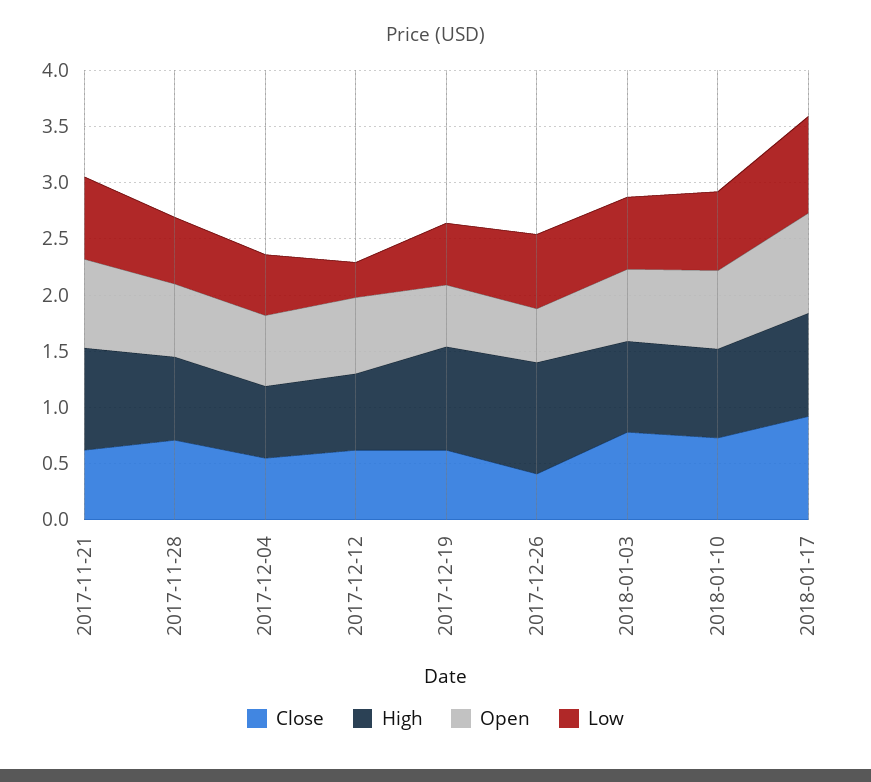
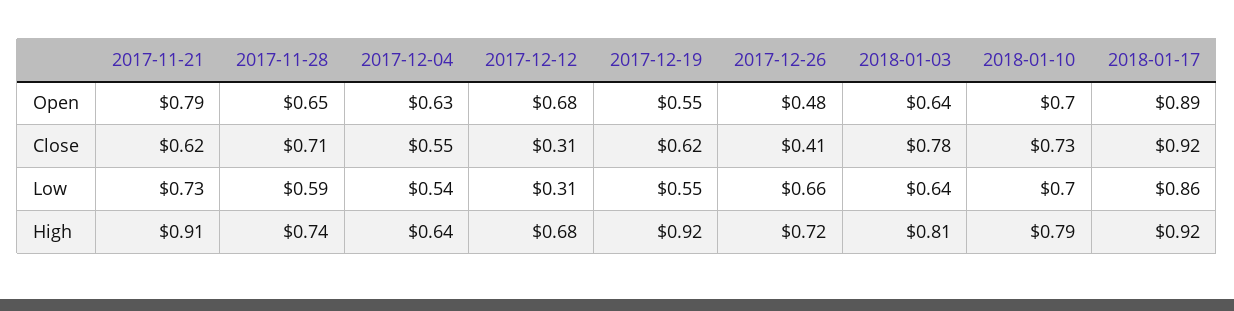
  {
    "Close": {
      "2017-11-21": 0.62,
      "2017-11-28": 0.71,
      "2017-12-04": 0.55,
-     "2017-12-12": 0.6,
+     "2017-12-12": 0.31,
      "2017-12-19": 0.62,
      "2017-12-26": 0.41,
      "2018-01-03": 0.78,
      "2018-01-10": 0.73,
      "2018-01-17": 0.92
    },
    "High": {
      "2017-11-21": 0.91,
      "2017-11-28": 0.74,
      "2017-12-04": 0.64,
      "2017-12-12": 0.68,
      "2017-12-19": 0.92,
-     "2017-12-26": 1,
+     "2017-12-26": 0.72,
      "2018-01-03": 0.81,
      "2018-01-10": 0.79,
      "2018-01-17": 0.92
    },
    "Open": {
      "2017-11-21": 0.79,
      "2017-11-28": 0.65,
      "2017-12-04": 0.63,
      "2017-12-12": 0.68,
      "2017-12-19": 0.55,
      "2017-12-26": 0.48,
      "2018-01-03": 0.64,
      "2018-01-10": 0.7,
      "2018-01-17": 0.89
    },
    "Low": {
      "2017-11-21": 0.73,
      "2017-11-28": 0.59,
      "2017-12-04": 0.54,
      "2017-12-12": 0.31,
      "2017-12-19": 0.55,
      "2017-12-26": 0.66,
      "2018-01-03": 0.64,
      "2018-01-10": 0.7,
      "2018-01-17": 0.86
    }
  }

